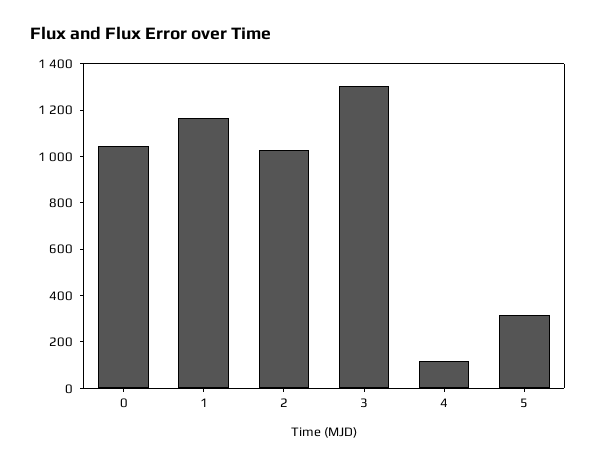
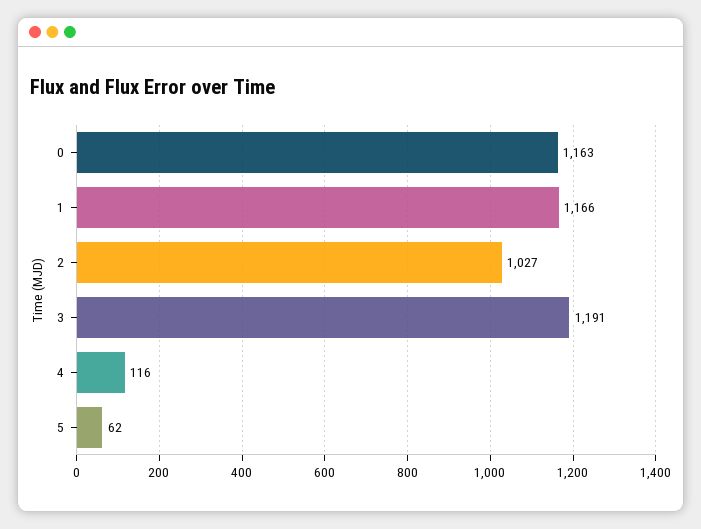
  {
-   "0": 1050,
+   "0": 1163,
    "1": 1166,
    "2": 1027,
-   "3": 1300,
+   "3": 1191,
    "4": 116,
-   "5": 300
+   "5": 62
  }

